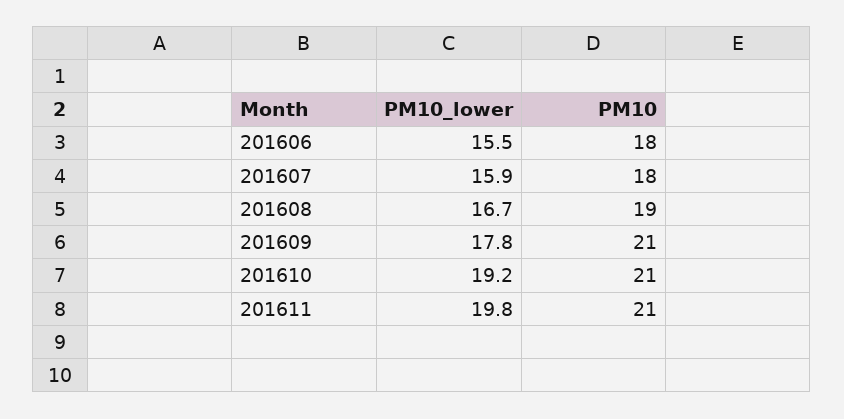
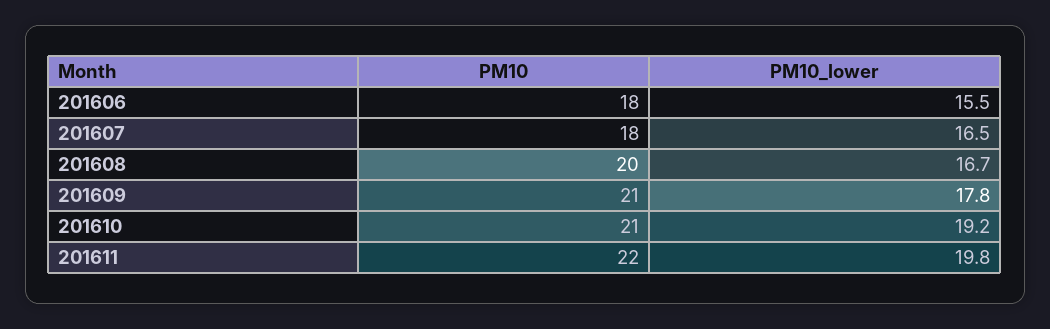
  {
    "PM10_lower": {
      "201606": 15.5,
-     "201607": 15.9,
+     "201607": 16.5,
      "201608": 16.7,
      "201609": 17.8,
      "201610": 19.2,
      "201611": 19.8
    },
    "PM10": {
      "201606": 18,
      "201607": 18,
-     "201608": 19,
+     "201608": 20,
      "201609": 21,
      "201610": 21,
-     "201611": 21
+     "201611": 22
    }
  }

